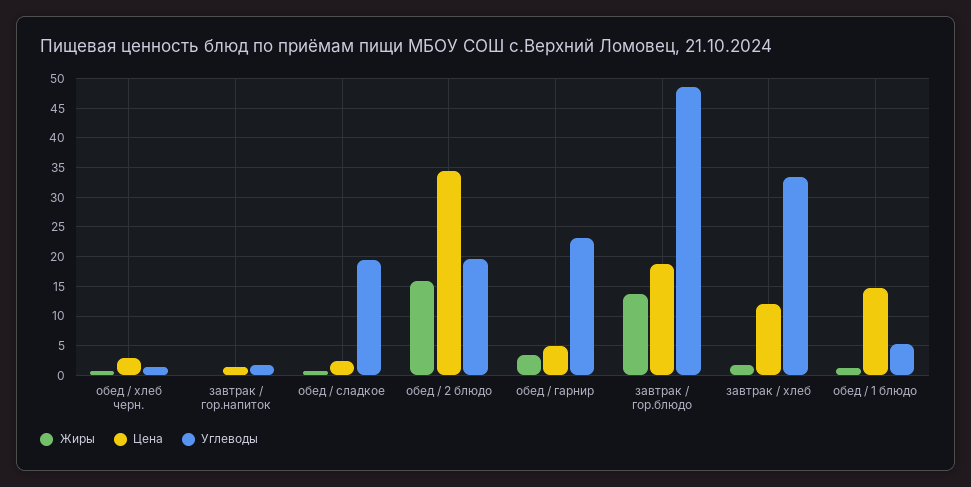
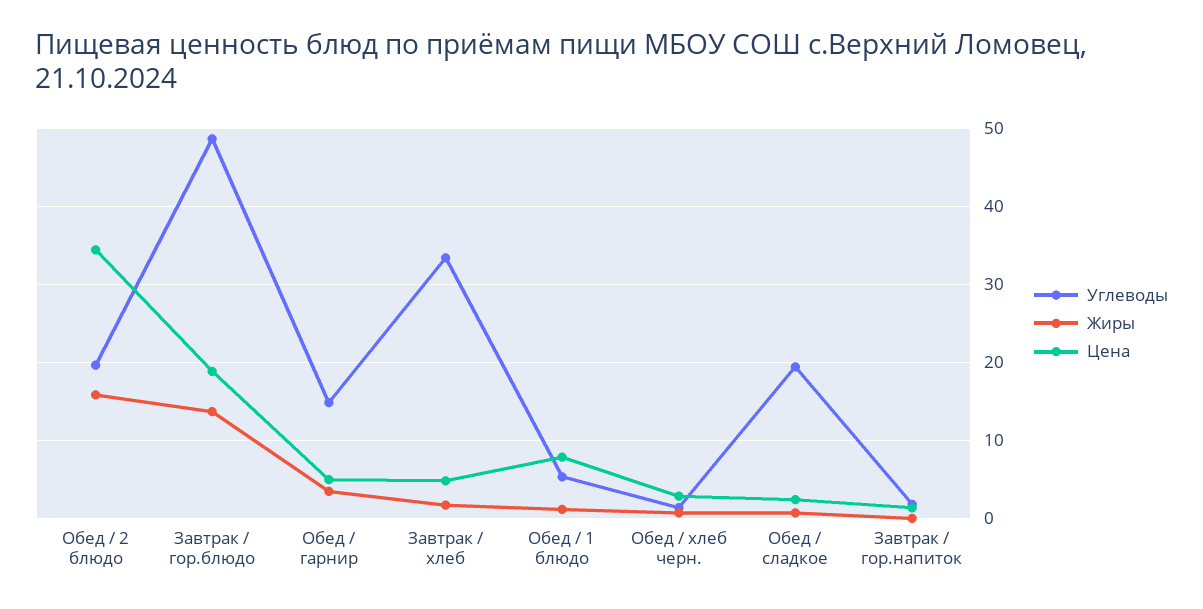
  {
    "Жиры": {
      "обед / хлеб черн.": 1,
      "завтрак / гор.напиток": 0,
      "обед / сладкое": 1,
      "обед / 2 блюдо": 16,
      "обед / гарнир": 3,
      "завтрак / гор.блюдо": 14,
      "завтрак / хлеб": 2,
      "обед / 1 блюдо": 1
    },
    "Цена": {
      "обед / хлеб черн.": 3,
      "завтрак / гор.напиток": 1,
      "обед / сладкое": 2,
      "обед / 2 блюдо": 34,
      "обед / гарнир": 5,
      "завтрак / гор.блюдо": 19,
-     "завтрак / хлеб": 12.5,
+     "завтрак / хлеб": 5,
-     "обед / 1 блюдо": 15
+     "обед / 1 блюдо": 8
    },
    "Углеводы": {
      "обед / хлеб черн.": 1,
      "завтрак / гор.напиток": 2,
      "обед / сладкое": 19,
      "обед / 2 блюдо": 20,
-     "обед / гарнир": 22.5,
+     "обед / гарнир": 15,
      "завтрак / гор.блюдо": 49,
      "завтрак / хлеб": 33,
      "обед / 1 блюдо": 5
    }
  }

